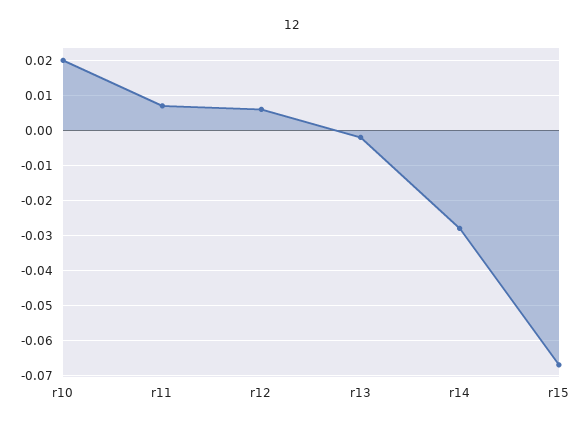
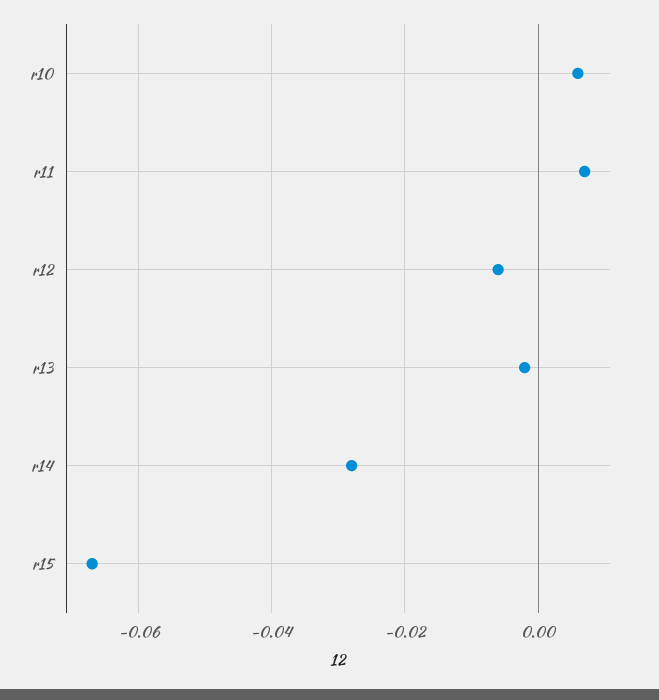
  {
-   "r10": 0.02,
+   "r10": 0.005,
    "r11": 0.005,
-   "r12": 0.005,
+   "r12": -0.005,
    "r13": 0,
    "r14": -0.03,
    "r15": -0.065
  }

